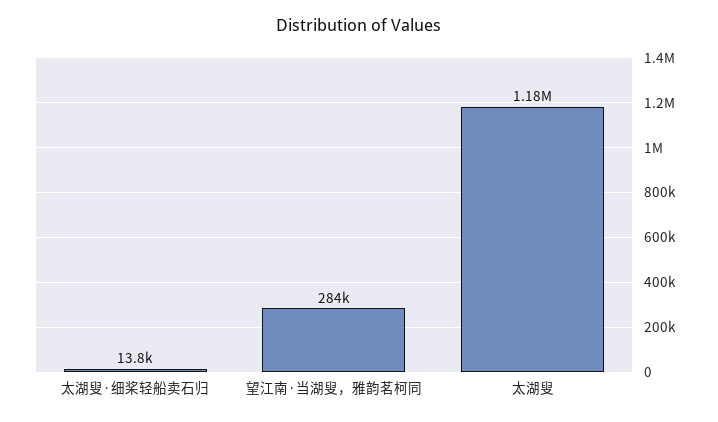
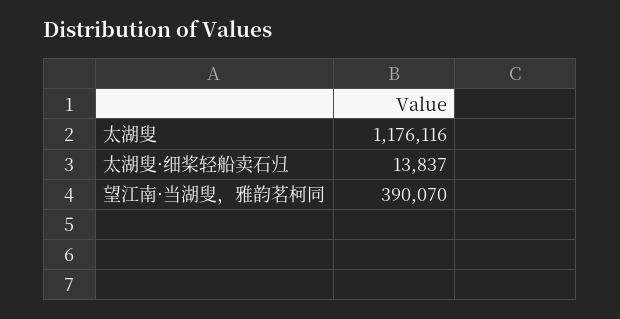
  {
    "太湖叟·细桨轻船卖石归": 13837,
-   "望江南·当湖叟，雅韵茗柯同": 284000,
+   "望江南·当湖叟，雅韵茗柯同": 390070,
    "太湖叟": 1176116
  }

